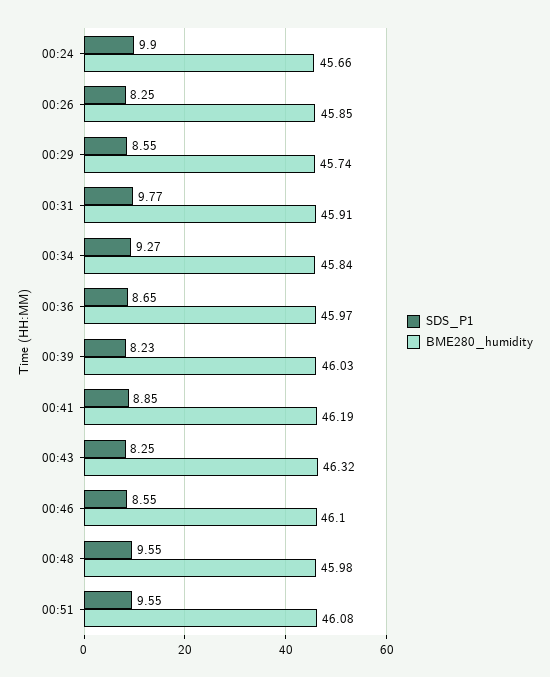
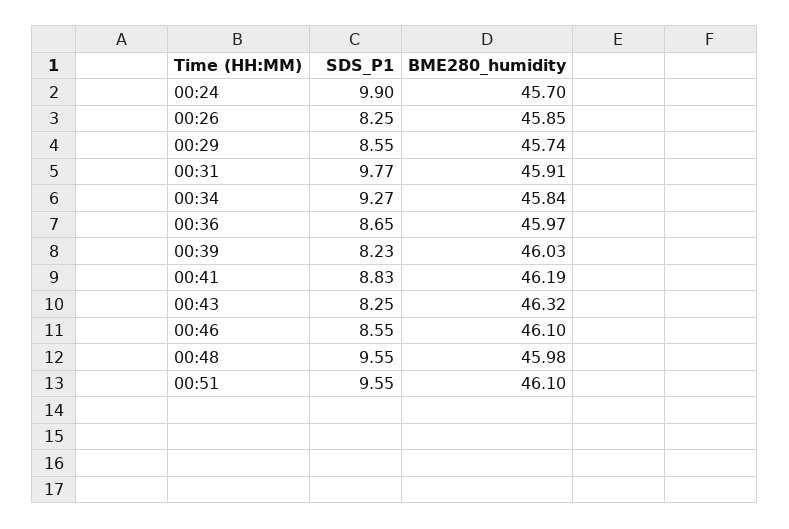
  {
    "SDS_P1": {
      "00:24": 9.9,
      "00:26": 8.25,
      "00:29": 8.55,
      "00:31": 9.77,
      "00:34": 9.27,
      "00:36": 8.65,
      "00:39": 8.23,
-     "00:41": 8.85,
+     "00:41": 8.83,
      "00:43": 8.25,
      "00:46": 8.55,
      "00:48": 9.55,
      "00:51": 9.55
    },
    "BME280_humidity": {
-     "00:24": 45.66,
+     "00:24": 45.7,
      "00:26": 45.85,
      "00:29": 45.74,
      "00:31": 45.91,
      "00:34": 45.84,
      "00:36": 45.97,
      "00:39": 46.03,
      "00:41": 46.19,
      "00:43": 46.32,
      "00:46": 46.1,
      "00:48": 45.98,
-     "00:51": 46.08
+     "00:51": 46.1
    }
  }

